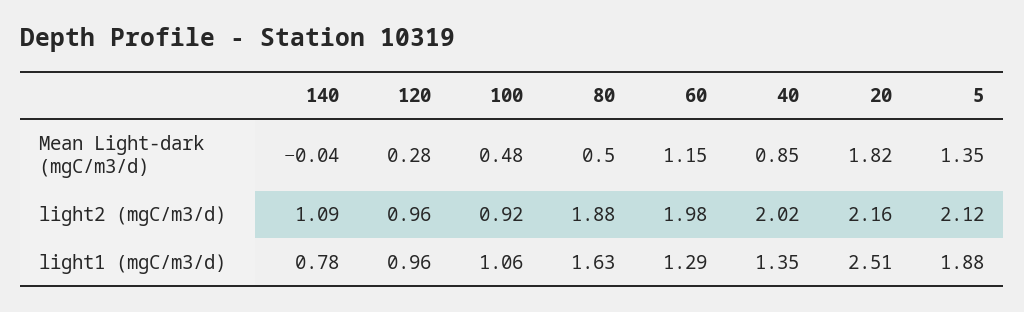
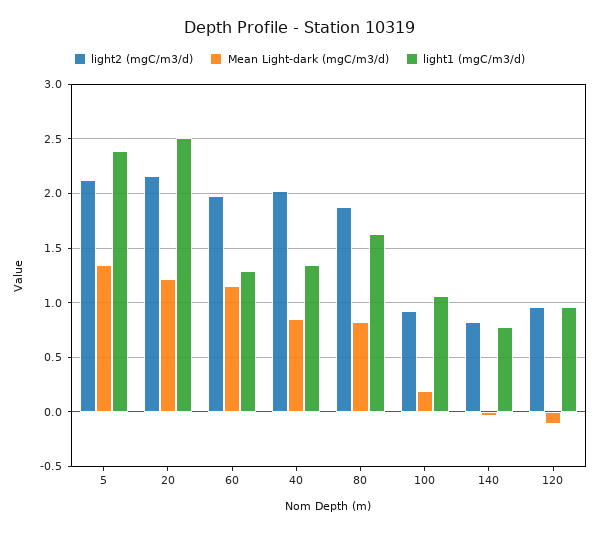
  {
    "Mean Light-dark (mgC/m3/d)": {
      "140": -0.04,
-     "120": 0.28,
+     "120": -0.1,
-     "100": 0.48,
+     "100": 0.2,
-     "80": 0.5,
+     "80": 0.8,
      "60": 1.15,
      "40": 0.85,
-     "20": 1.82,
+     "20": 1.2,
      "5": 1.35
    },
    "light2 (mgC/m3/d)": {
-     "140": 1.09,
+     "140": 0.8,
      "120": 0.96,
      "100": 0.92,
      "80": 1.88,
      "60": 1.98,
      "40": 2.02,
      "20": 2.16,
      "5": 2.12
    },
    "light1 (mgC/m3/d)": {
      "140": 0.78,
      "120": 0.96,
      "100": 1.06,
      "80": 1.63,
      "60": 1.29,
      "40": 1.35,
      "20": 2.51,
-     "5": 1.88
+     "5": 2.4
    }
  }

